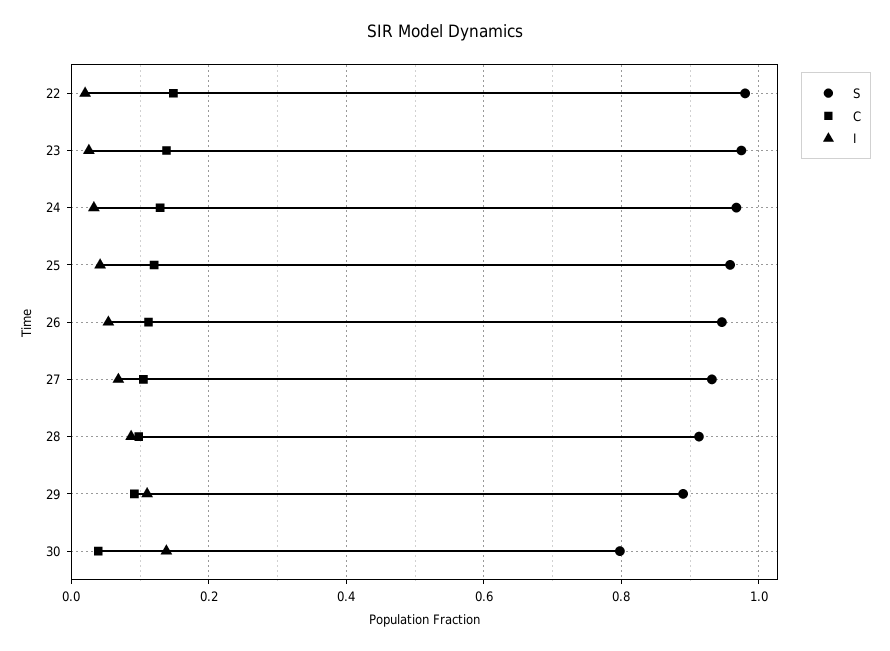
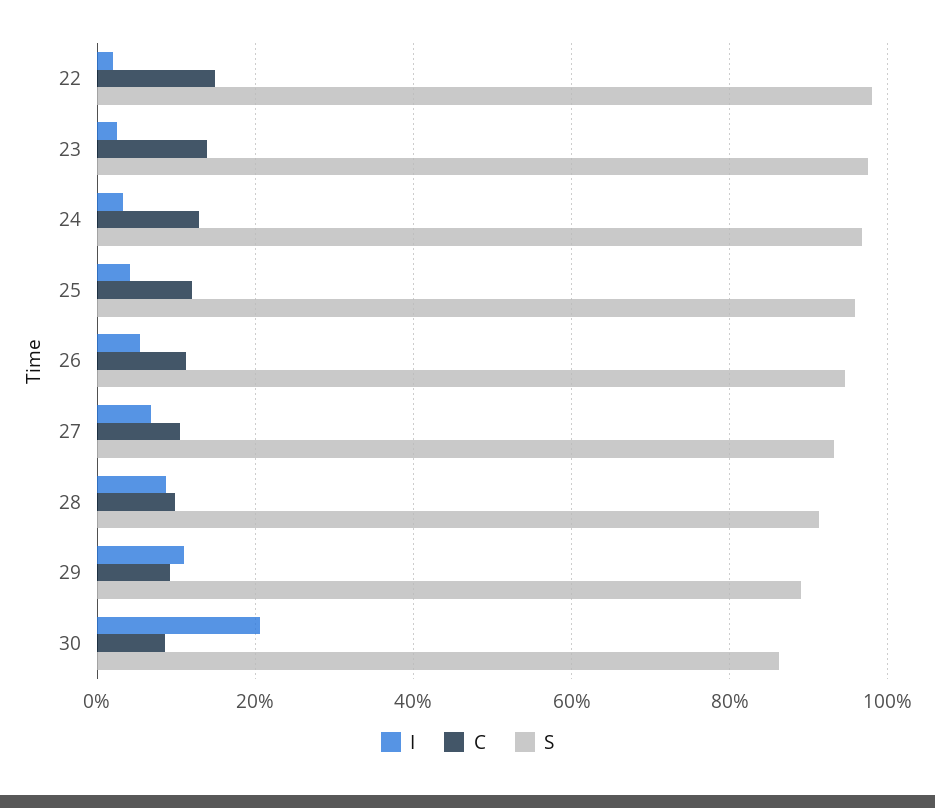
  {
    "S": {
      "22": 0.98,
      "23": 0.98,
      "24": 0.96,
      "25": 0.96,
      "26": 0.94,
      "27": 0.94,
      "28": 0.92,
      "29": 0.9,
-     "30": 0.8
+     "30": 0.86
    },
    "C": {
      "22": 0.14,
      "23": 0.14,
      "24": 0.12,
      "25": 0.12,
      "26": 0.12,
      "27": 0.1,
      "28": 0.1,
      "29": 0.1,
-     "30": 0.04
+     "30": 0.08
    },
    "I": {
      "22": 0.02,
      "23": 0.02,
      "24": 0.04,
      "25": 0.04,
      "26": 0.06,
      "27": 0.06,
      "28": 0.08,
      "29": 0.12,
-     "30": 0.14
+     "30": 0.2
    }
  }

